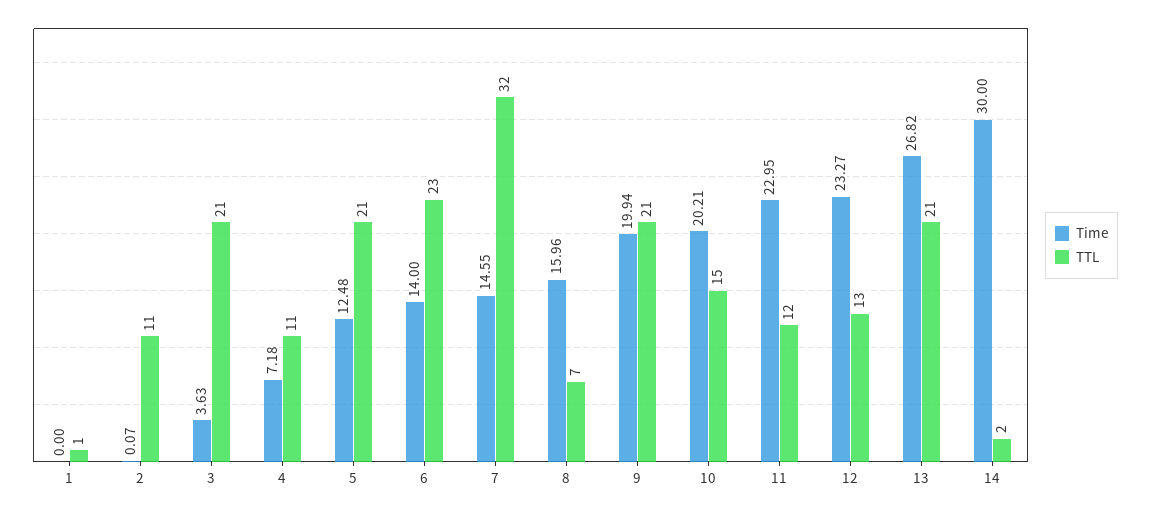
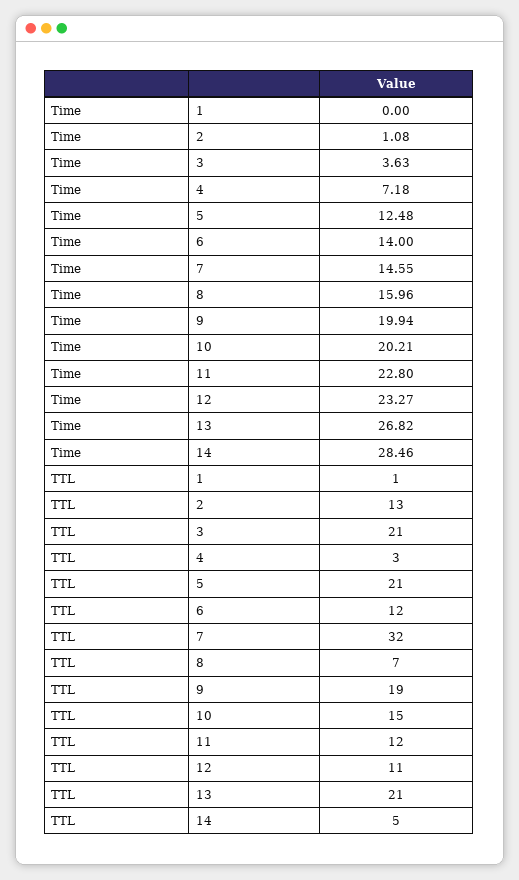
  {
    "Time": {
      "1": 0,
-     "2": 0.07,
+     "2": 1.08,
      "3": 3.63,
      "4": 7.18,
      "5": 12.48,
      "6": 14,
      "7": 14.55,
      "8": 15.96,
      "9": 19.94,
      "10": 20.21,
-     "11": 22.95,
+     "11": 22.8,
      "12": 23.27,
      "13": 26.82,
-     "14": 30
+     "14": 28.46
    },
    "TTL": {
      "1": 1,
-     "2": 11,
+     "2": 13,
      "3": 21,
-     "4": 11,
+     "4": 3,
      "5": 21,
-     "6": 23,
+     "6": 12,
      "7": 32,
      "8": 7,
-     "9": 21,
+     "9": 19,
      "10": 15,
      "11": 12,
-     "12": 13,
+     "12": 11,
      "13": 21,
-     "14": 2
+     "14": 5
    }
  }

